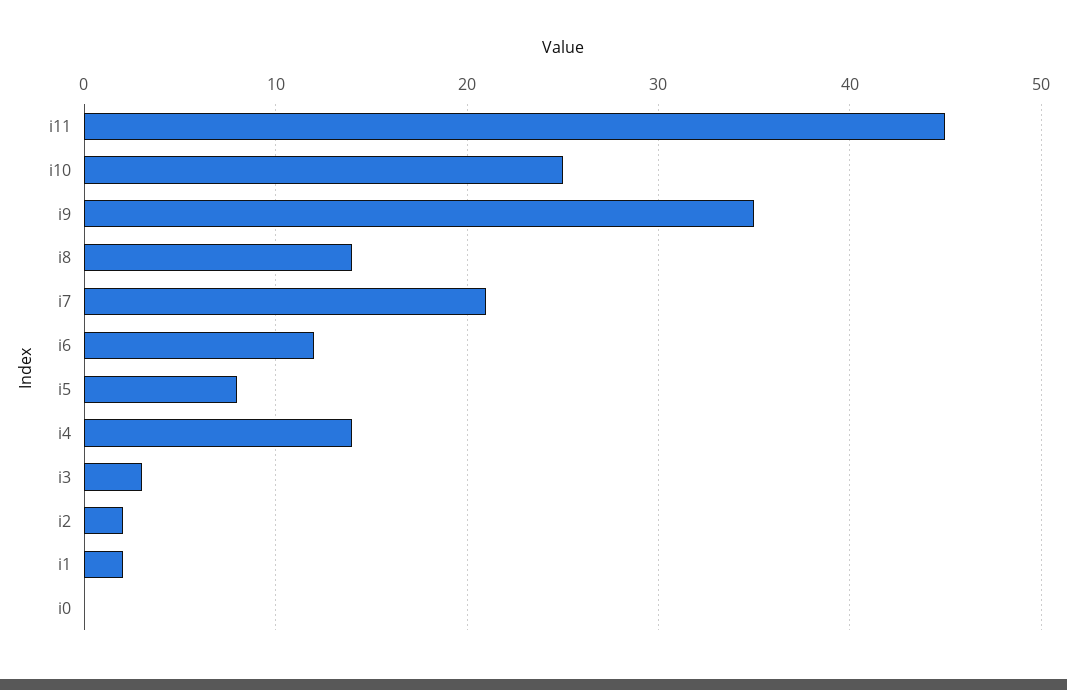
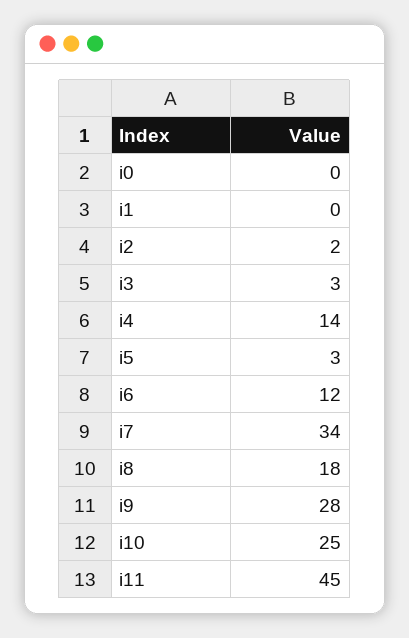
  {
    "i11": 45,
    "i10": 25,
-   "i9": 35,
+   "i9": 28,
-   "i8": 14,
+   "i8": 18,
-   "i7": 21,
+   "i7": 34,
    "i6": 12,
-   "i5": 8,
+   "i5": 3,
    "i4": 14,
    "i3": 3,
    "i2": 2,
-   "i1": 2,
+   "i1": 0,
    "i0": 0
  }

